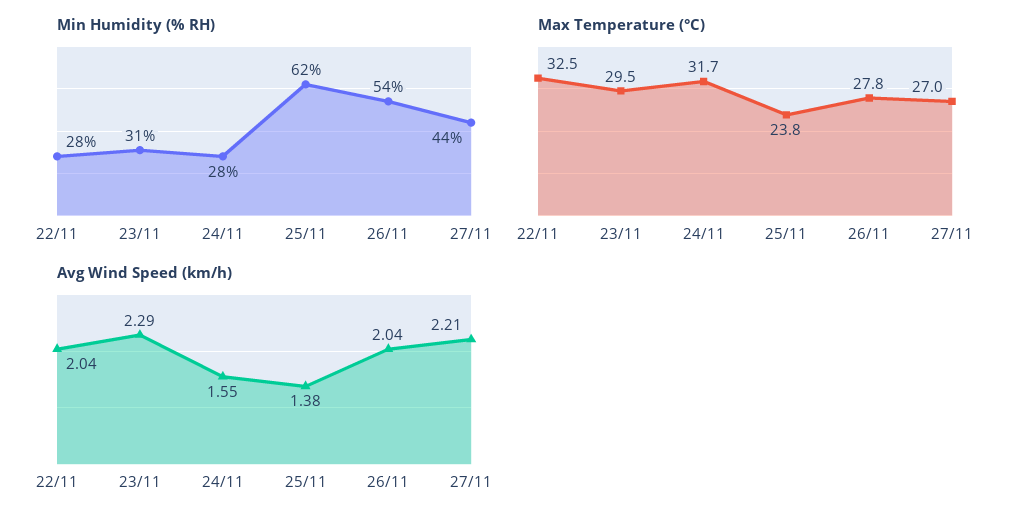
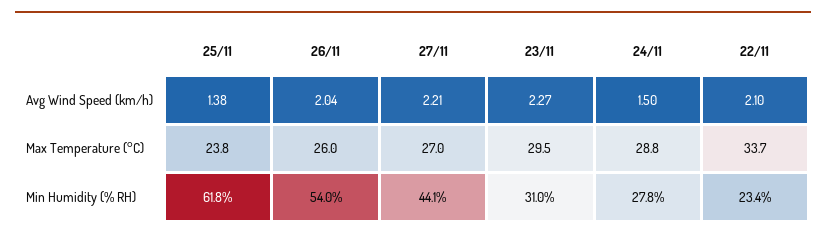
  {
    "Min Humidity (% RH)": {
-     "22/11": 28,
+     "22/11": 23.4,
      "23/11": 31,
      "24/11": 27.8,
      "25/11": 61.8,
      "26/11": 54,
      "27/11": 44.1
    },
    "Max Temperature (°C)": {
-     "22/11": 32.5,
+     "22/11": 33.7,
      "23/11": 29.5,
-     "24/11": 31.7,
+     "24/11": 28.8,
      "25/11": 23.8,
-     "26/11": 27.8,
+     "26/11": 26,
      "27/11": 27
    },
    "Avg Wind Speed (km/h)": {
-     "22/11": 2.04,
+     "22/11": 2.1,
-     "23/11": 2.29,
+     "23/11": 2.27,
-     "24/11": 1.55,
+     "24/11": 1.5,
      "25/11": 1.38,
      "26/11": 2.04,
      "27/11": 2.21
    }
  }

